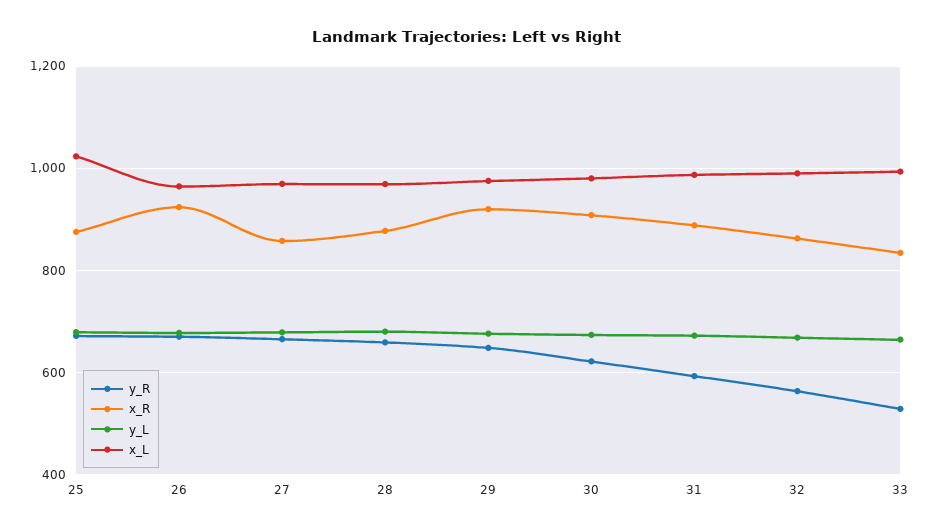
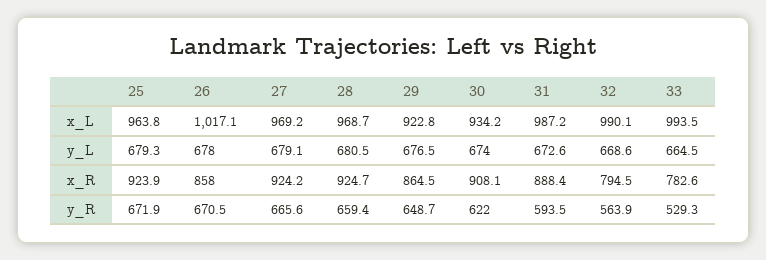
  {
    "y_R": {
      "25": 671.9,
      "26": 670.5,
      "27": 665.6,
      "28": 659.4,
      "29": 648.7,
      "30": 622,
      "31": 593.5,
      "32": 563.9,
      "33": 529.3
    },
    "x_R": {
-     "25": 880,
+     "25": 923.9,
-     "26": 920,
+     "26": 858,
-     "27": 860,
+     "27": 924.2,
-     "28": 880,
+     "28": 924.7,
-     "29": 920,
+     "29": 864.5,
      "30": 908.1,
      "31": 888.4,
-     "32": 860,
+     "32": 794.5,
-     "33": 840
+     "33": 782.6
    },
    "y_L": {
      "25": 679.3,
      "26": 678,
      "27": 679.1,
      "28": 680.5,
      "29": 676.5,
      "30": 674,
      "31": 672.6,
      "32": 668.6,
      "33": 664.5
    },
    "x_L": {
-     "25": 1020,
+     "25": 963.8,
-     "26": 960,
+     "26": 1017.1,
      "27": 969.2,
      "28": 968.7,
-     "29": 980,
+     "29": 922.8,
-     "30": 980,
+     "30": 934.2,
      "31": 987.2,
      "32": 990.1,
      "33": 993.5
    }
  }

